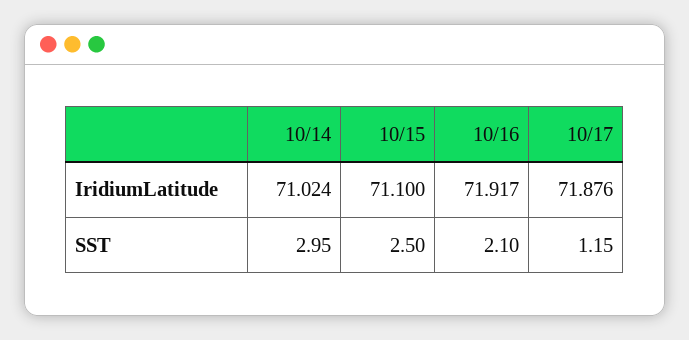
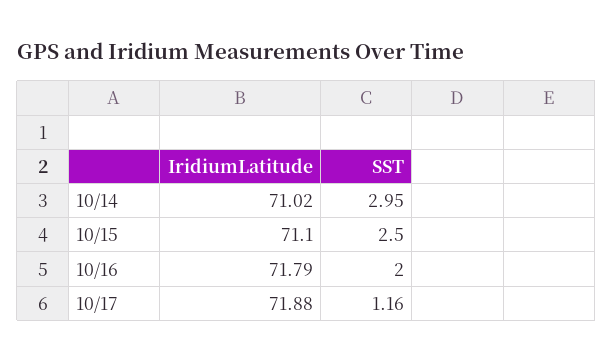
  {
    "10/14": {
      "IridiumLatitude": 71.024,
      "SST": 2.95
    },
    "10/15": {
      "IridiumLatitude": 71.1,
      "SST": 2.5
    },
    "10/16": {
-     "IridiumLatitude": 71.917,
+     "IridiumLatitude": 71.79,
-     "SST": 2.1
+     "SST": 2
    },
    "10/17": {
      "IridiumLatitude": 71.876,
-     "SST": 1.15
+     "SST": 1.16
    }
  }

